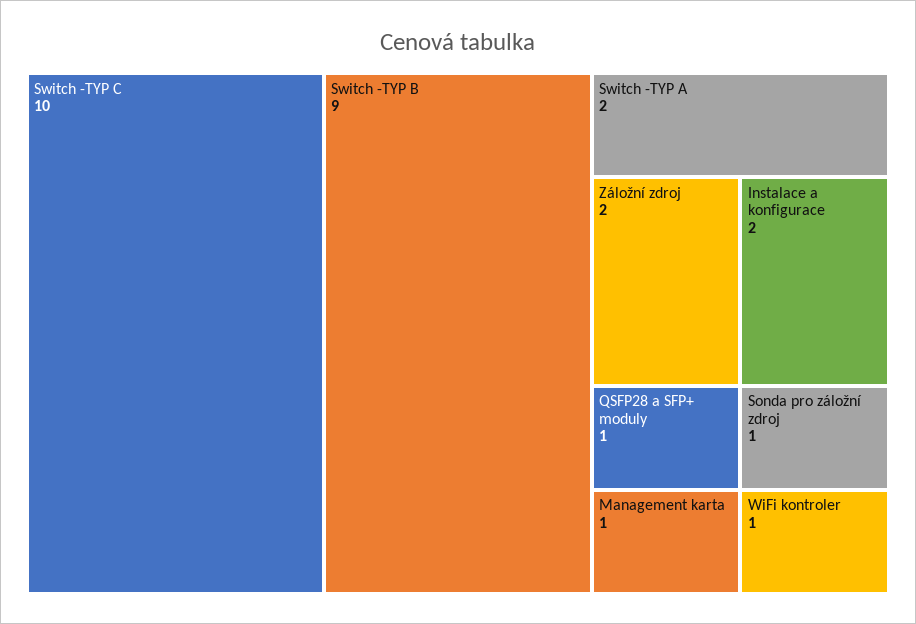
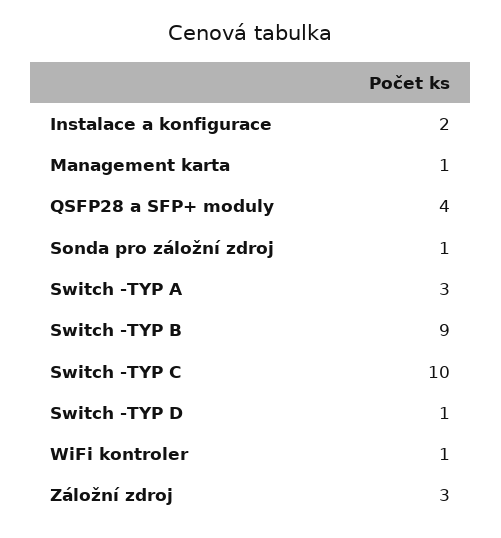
  {
    "Switch -TYP C": 10,
    "Switch -TYP B": 9,
-   "Switch -TYP A": 2,
+   "Switch -TYP A": 3,
-   "Záložní zdroj": 2,
+   "Záložní zdroj": 3,
    "Instalace a konfigurace": 2,
-   "QSFP28 a SFP+ moduly": 1,
+   "QSFP28 a SFP+ moduly": 4,
    "Management karta": 1,
    "Sonda pro záložní zdroj": 1,
-   "WiFi kontroler": 1
+   "WiFi kontroler": 1,
+   "Switch -TYP D": 1
  }

